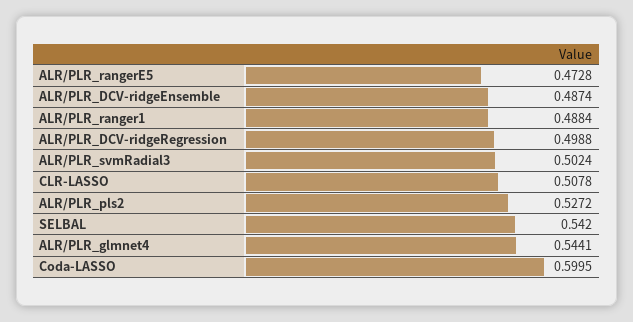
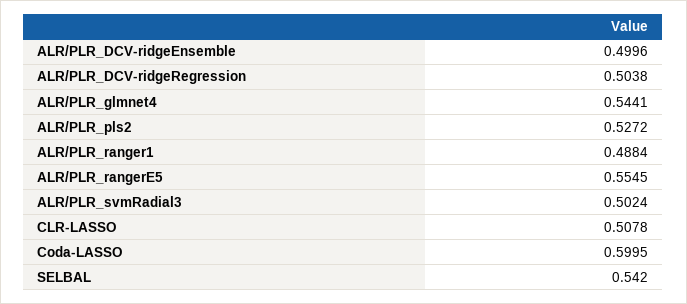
  {
-   "ALR/PLR_rangerE5": 0.4728,
+   "ALR/PLR_rangerE5": 0.5545,
-   "ALR/PLR_DCV-ridgeEnsemble": 0.4874,
+   "ALR/PLR_DCV-ridgeEnsemble": 0.4996,
    "ALR/PLR_ranger1": 0.4884,
-   "ALR/PLR_DCV-ridgeRegression": 0.4988,
+   "ALR/PLR_DCV-ridgeRegression": 0.5038,
    "ALR/PLR_svmRadial3": 0.5024,
    "CLR-LASSO": 0.5078,
    "ALR/PLR_pls2": 0.5272,
    "SELBAL": 0.542,
    "ALR/PLR_glmnet4": 0.5441,
    "Coda-LASSO": 0.5995
  }

